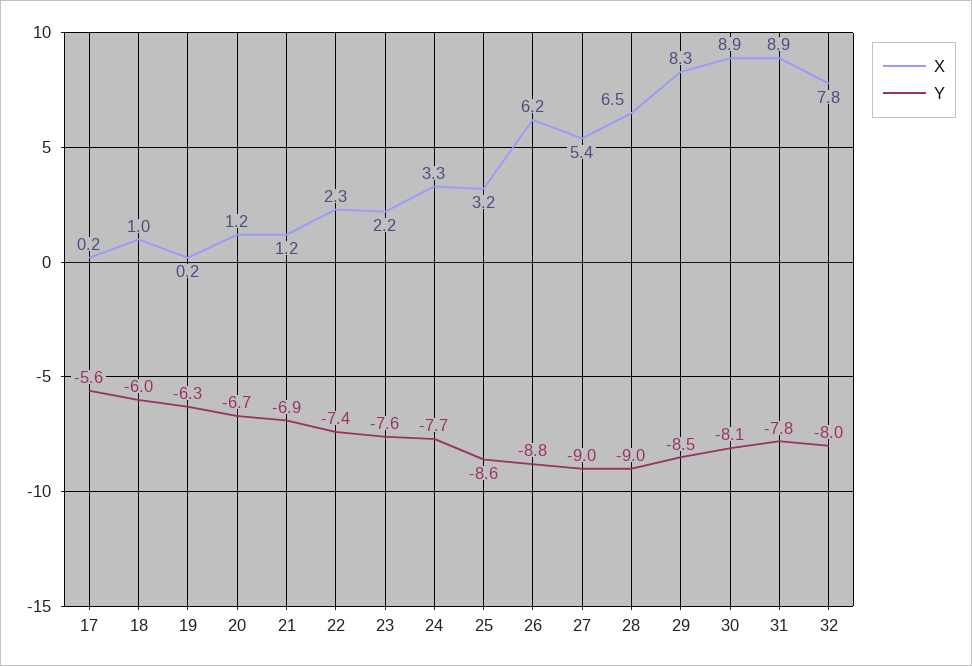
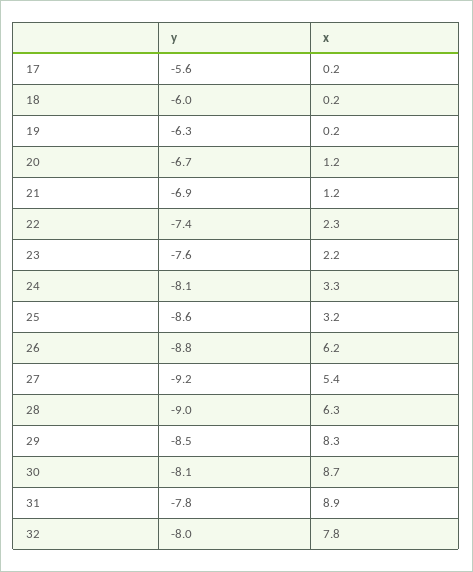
  {
    "X": {
      "17": 0.2,
-     "18": 1,
+     "18": 0.2,
      "19": 0.2,
      "20": 1.2,
      "21": 1.2,
      "22": 2.3,
      "23": 2.2,
      "24": 3.3,
      "25": 3.2,
      "26": 6.2,
      "27": 5.4,
-     "28": 6.5,
+     "28": 6.3,
      "29": 8.3,
-     "30": 8.9,
+     "30": 8.7,
      "31": 8.9,
      "32": 7.8
    },
    "Y": {
      "17": -5.6,
      "18": -6,
      "19": -6.3,
      "20": -6.7,
      "21": -6.9,
      "22": -7.4,
      "23": -7.6,
-     "24": -7.7,
+     "24": -8.1,
      "25": -8.6,
      "26": -8.8,
-     "27": -9,
+     "27": -9.2,
      "28": -9,
      "29": -8.5,
      "30": -8.1,
      "31": -7.8,
      "32": -8
    }
  }

